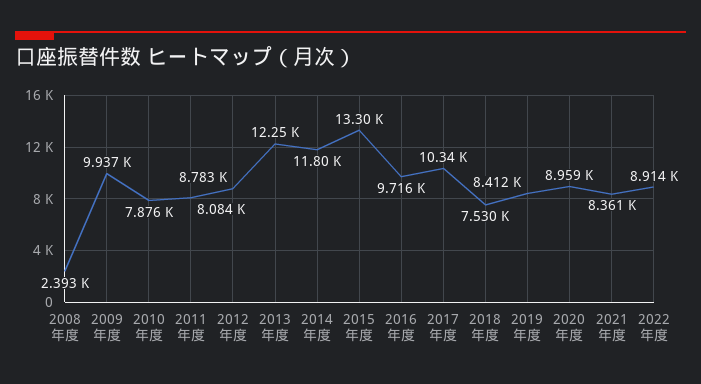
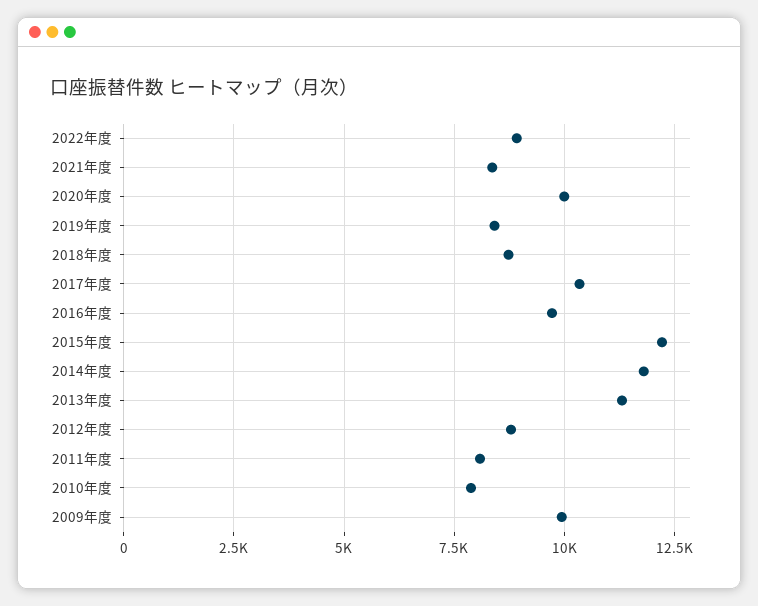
  {
-   "2008年度": 2393,
    "2009年度": 9937,
    "2010年度": 7876,
    "2011年度": 8084,
    "2012年度": 8783,
-   "2013年度": 12250,
+   "2013年度": 11250,
    "2014年度": 11800,
-   "2015年度": 13300,
+   "2015年度": 12250,
    "2016年度": 9716,
    "2017年度": 10340,
-   "2018年度": 7530,
+   "2018年度": 8750,
    "2019年度": 8412,
-   "2020年度": 8959,
+   "2020年度": 10000,
    "2021年度": 8361,
    "2022年度": 8914
  }

